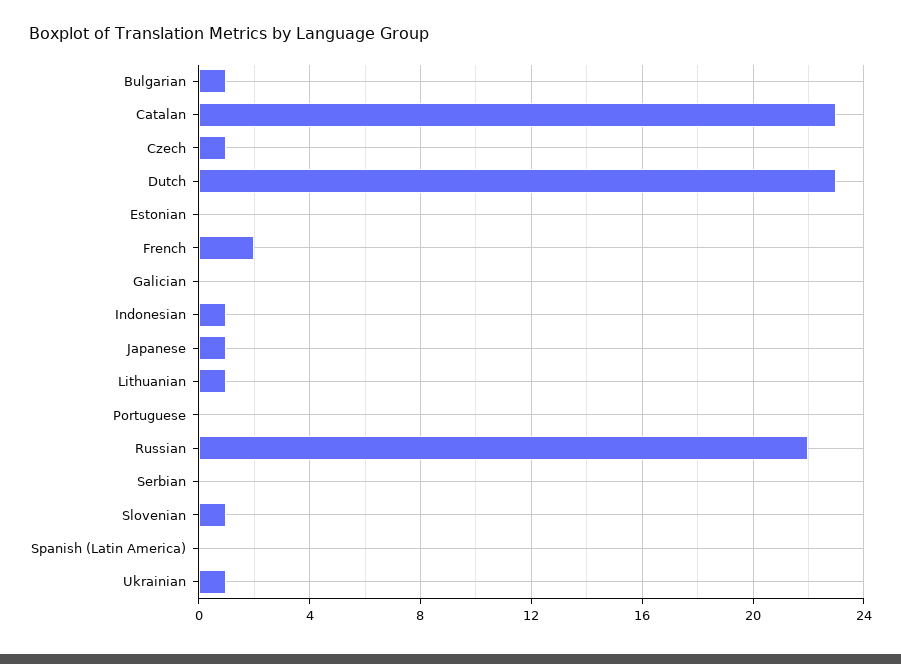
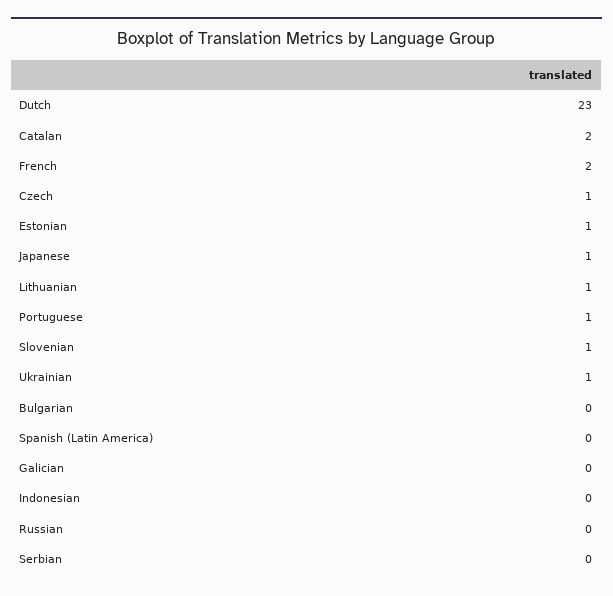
  {
-   "Bulgarian": 1,
+   "Bulgarian": 0,
-   "Catalan": 23,
+   "Catalan": 2,
    "Czech": 1,
    "Dutch": 23,
-   "Estonian": 0,
+   "Estonian": 1,
    "French": 2,
    "Galician": 0,
-   "Indonesian": 1,
+   "Indonesian": 0,
    "Japanese": 1,
    "Lithuanian": 1,
-   "Portuguese": 0,
+   "Portuguese": 1,
-   "Russian": 22,
+   "Russian": 0,
    "Serbian": 0,
    "Slovenian": 1,
    "Spanish (Latin America)": 0,
    "Ukrainian": 1
  }

